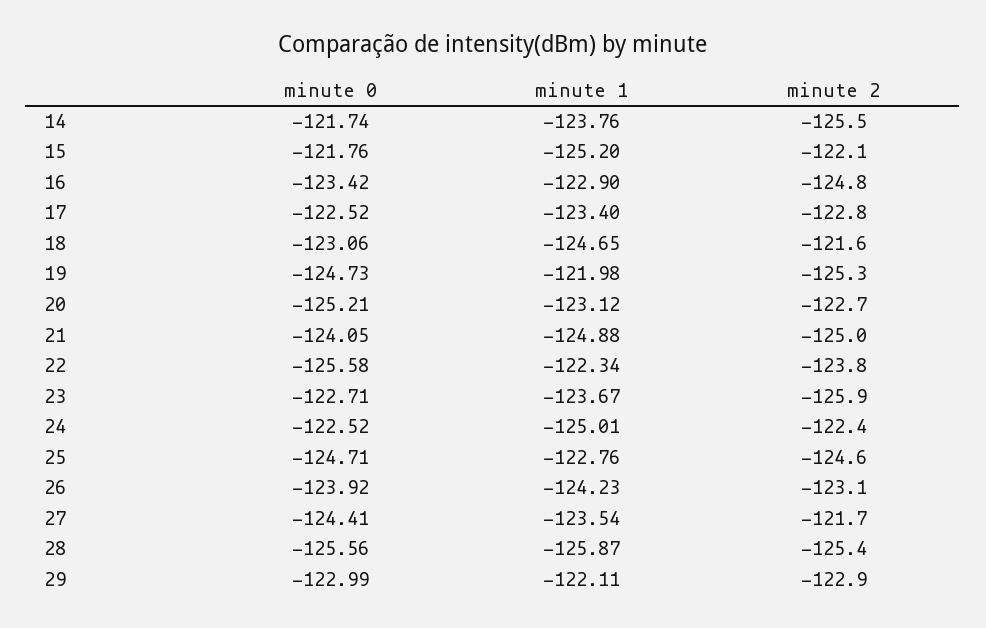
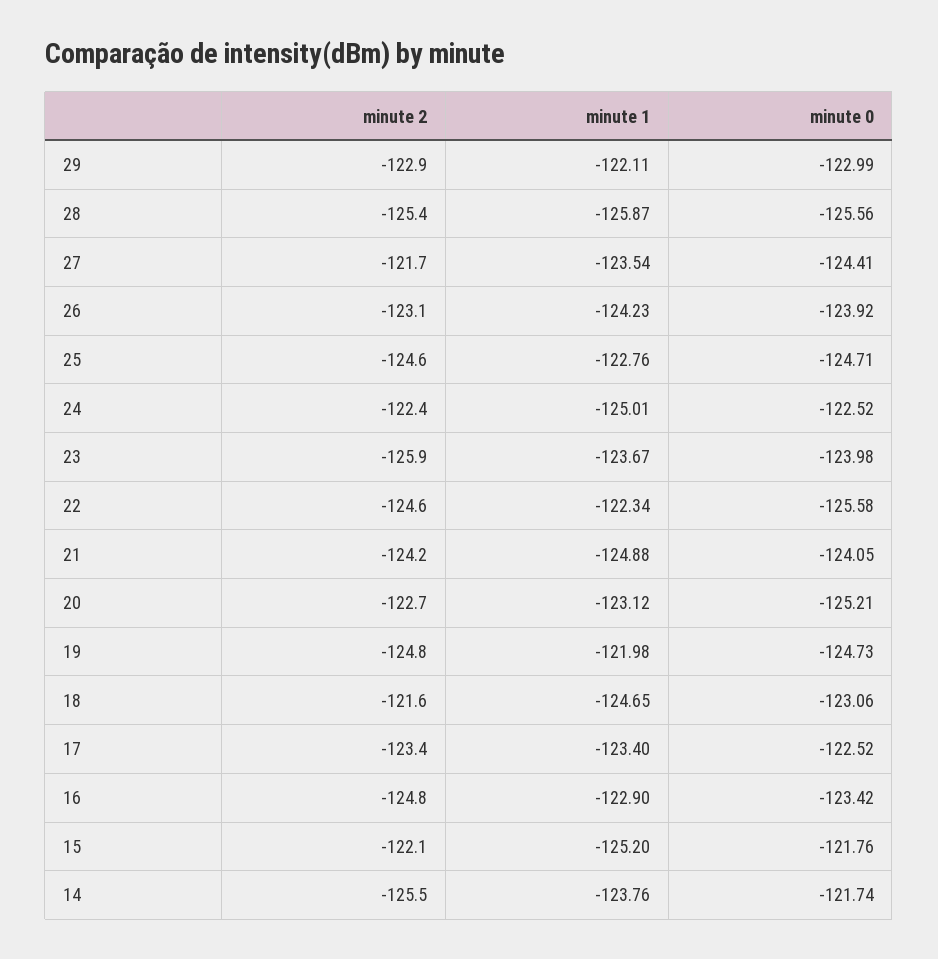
  {
    "minute 0": {
      "14": -121.74,
      "15": -121.76,
      "16": -123.42,
      "17": -122.52,
      "18": -123.06,
      "19": -124.73,
      "20": -125.21,
      "21": -124.05,
      "22": -125.58,
-     "23": -122.71,
+     "23": -123.98,
      "24": -122.52,
      "25": -124.71,
      "26": -123.92,
      "27": -124.41,
      "28": -125.56,
      "29": -122.99
    },
    "minute 1": {
      "14": -123.76,
      "15": -125.2,
      "16": -122.9,
      "17": -123.4,
      "18": -124.65,
      "19": -121.98,
      "20": -123.12,
      "21": -124.88,
      "22": -122.34,
      "23": -123.67,
      "24": -125.01,
      "25": -122.76,
      "26": -124.23,
      "27": -123.54,
      "28": -125.87,
      "29": -122.11
    },
    "minute 2": {
      "14": -125.5,
      "15": -122.1,
      "16": -124.8,
-     "17": -122.8,
+     "17": -123.4,
      "18": -121.6,
-     "19": -125.3,
+     "19": -124.8,
      "20": -122.7,
-     "21": -125,
+     "21": -124.2,
-     "22": -123.8,
+     "22": -124.6,
      "23": -125.9,
      "24": -122.4,
      "25": -124.6,
      "26": -123.1,
      "27": -121.7,
      "28": -125.4,
      "29": -122.9
    }
  }

